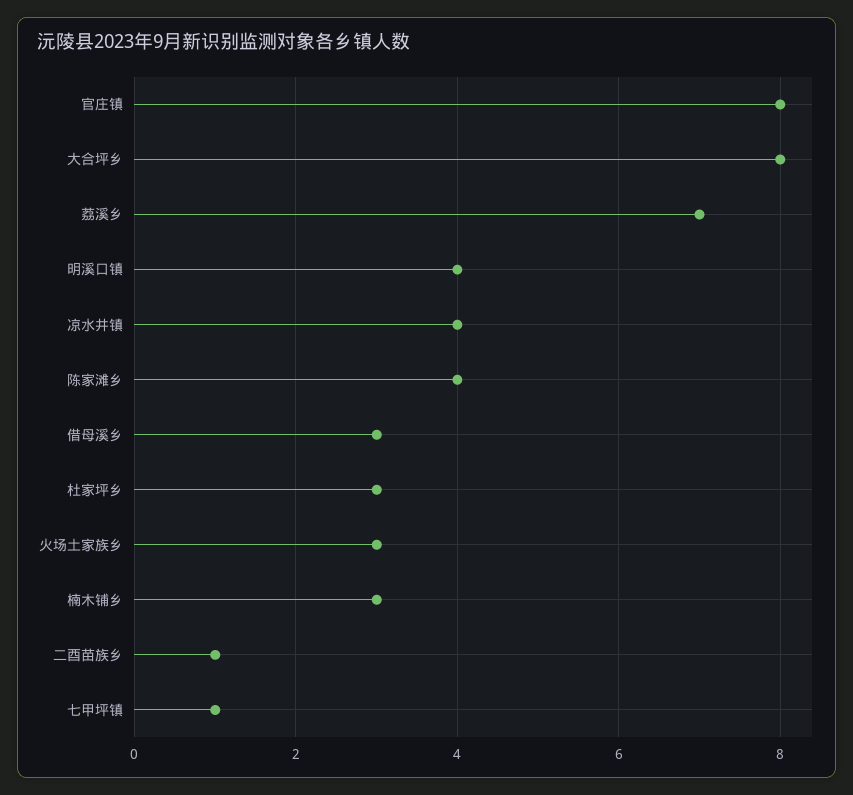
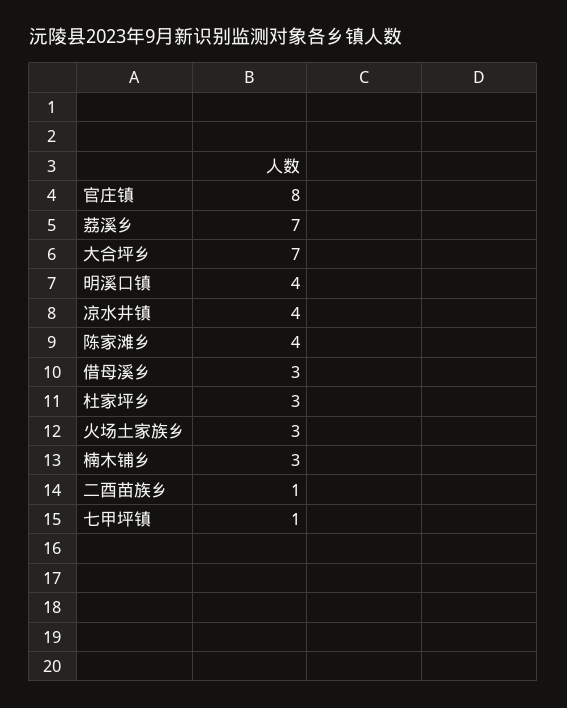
  {
    "官庄镇": 8,
-   "大合坪乡": 8,
+   "大合坪乡": 7,
    "荔溪乡": 7,
    "明溪口镇": 4,
    "凉水井镇": 4,
    "陈家滩乡": 4,
    "借母溪乡": 3,
    "杜家坪乡": 3,
    "火场土家族乡": 3,
    "楠木铺乡": 3,
    "二酉苗族乡": 1,
    "七甲坪镇": 1
  }

